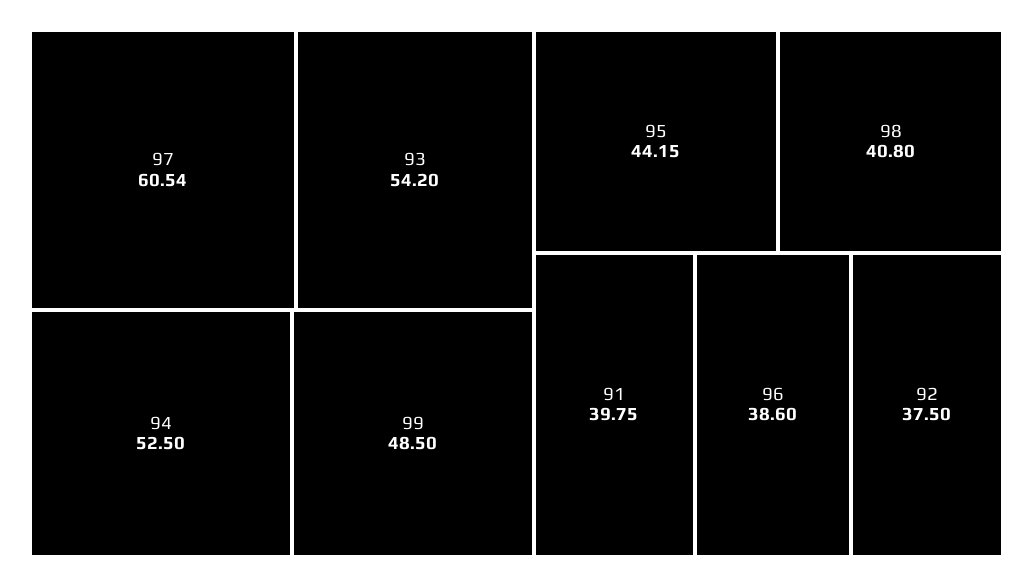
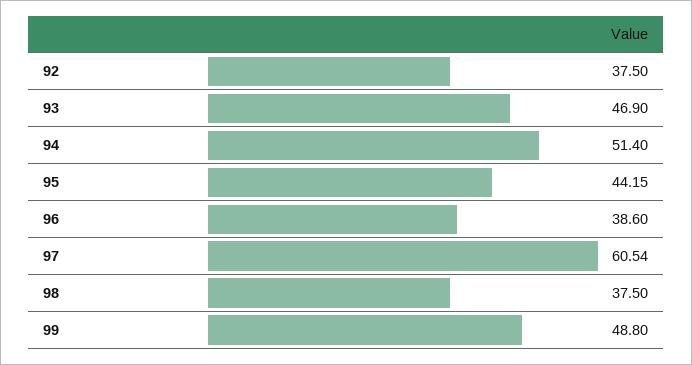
  {
    "97": 60.54,
-   "93": 54.2,
+   "93": 46.9,
-   "94": 52.5,
+   "94": 51.4,
-   "99": 48.5,
+   "99": 48.8,
    "95": 44.15,
-   "98": 40.8,
+   "98": 37.5,
-   "91": 39.75,
    "96": 38.6,
    "92": 37.5
  }

